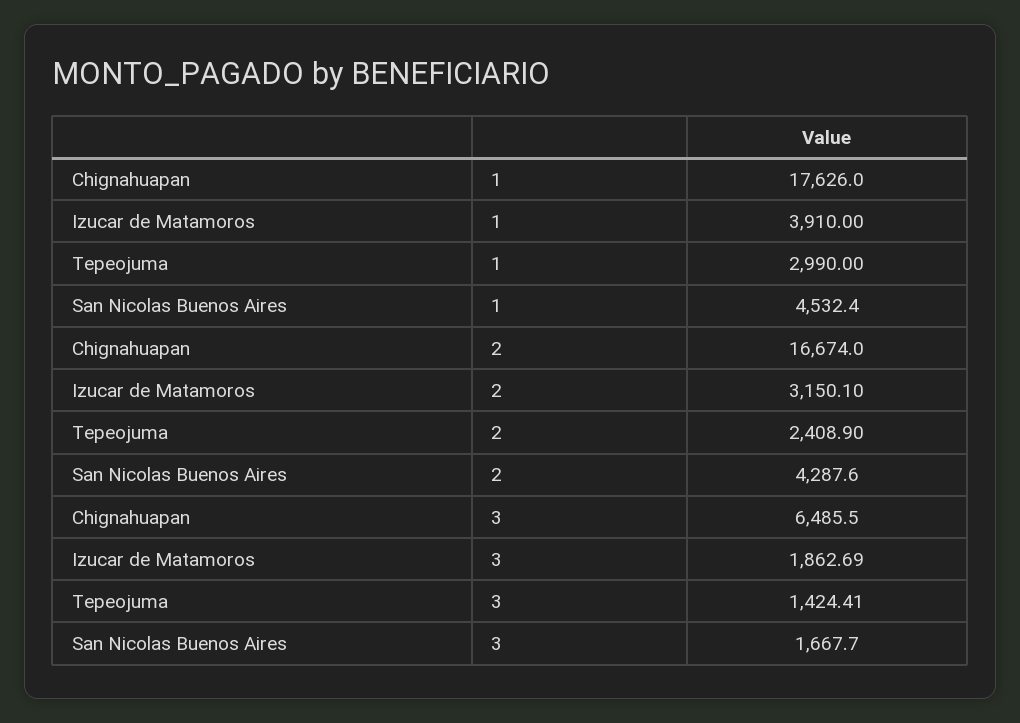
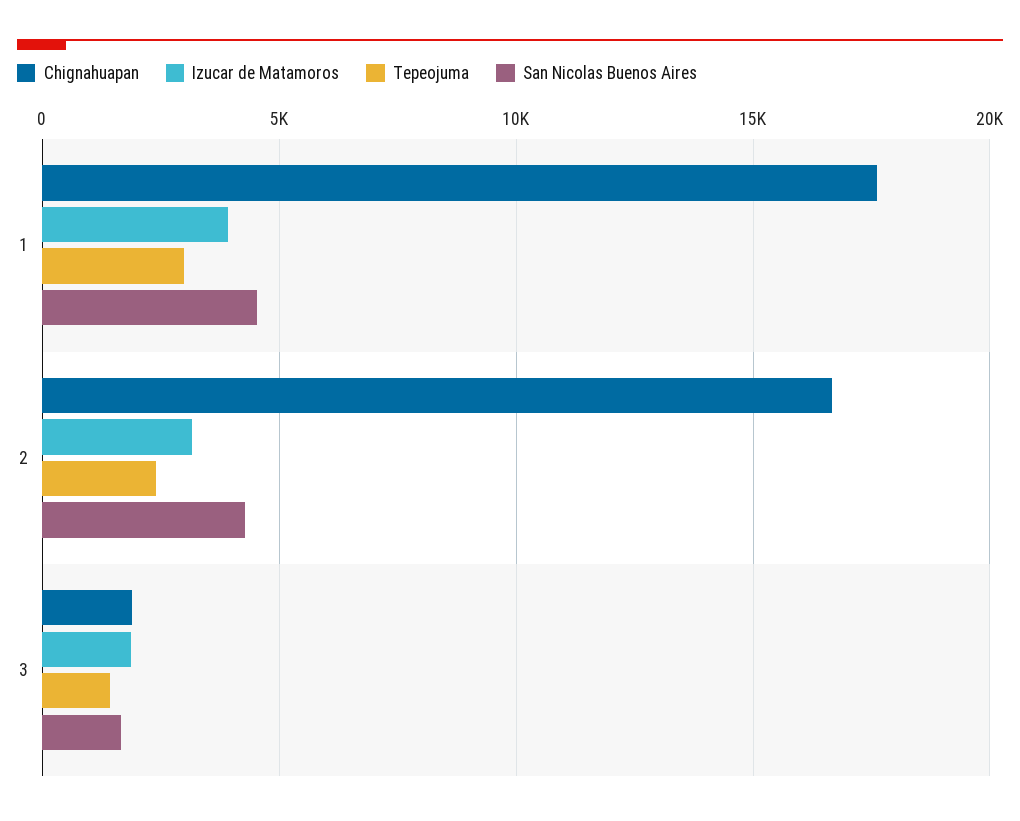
  {
    "Chignahuapan": {
      "1": 17626,
      "2": 16674,
-     "3": 6485.5
+     "3": 2000
    },
    "Izucar de Matamoros": {
      "1": 3910,
      "2": 3150.1,
      "3": 1862.69
    },
    "Tepeojuma": {
      "1": 2990,
      "2": 2408.9,
      "3": 1424.41
    },
    "San Nicolas Buenos Aires": {
      "1": 4532.4,
      "2": 4287.6,
      "3": 1667.7
    }
  }

